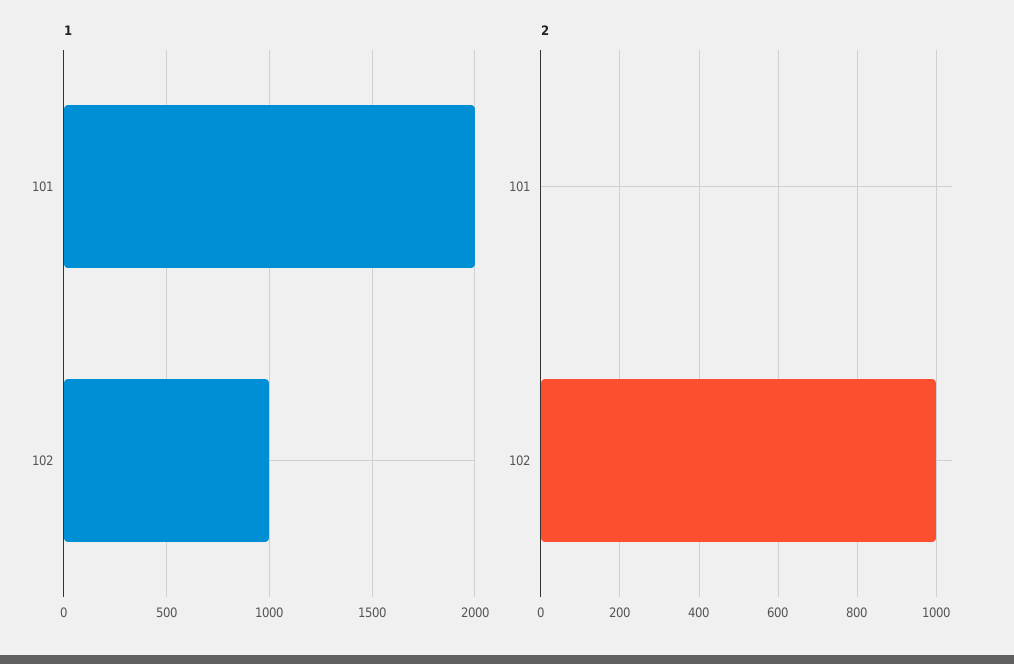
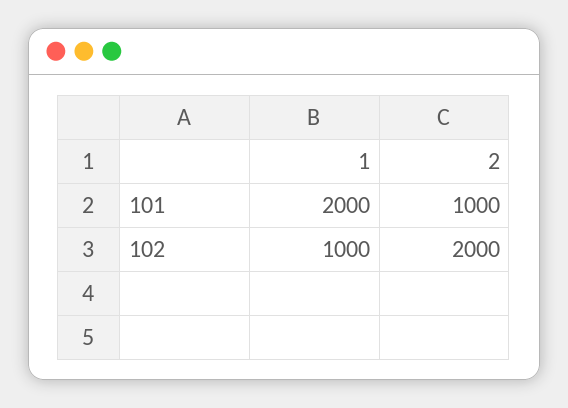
  {
    "1": {
      "101": 2000,
      "102": 1000
    },
    "2": {
-     "101": 0,
+     "101": 1000,
-     "102": 1000
+     "102": 2000
    }
  }

